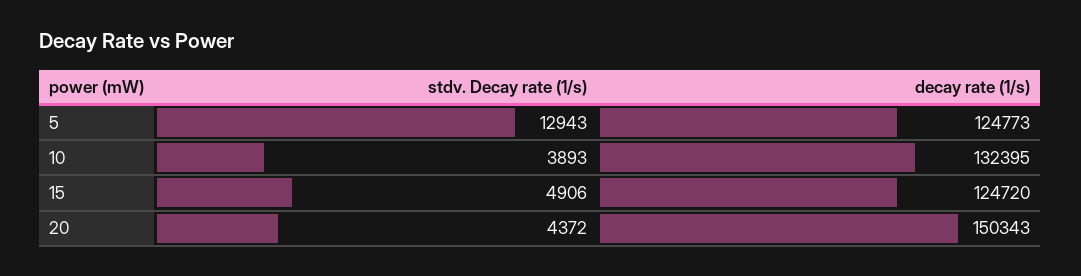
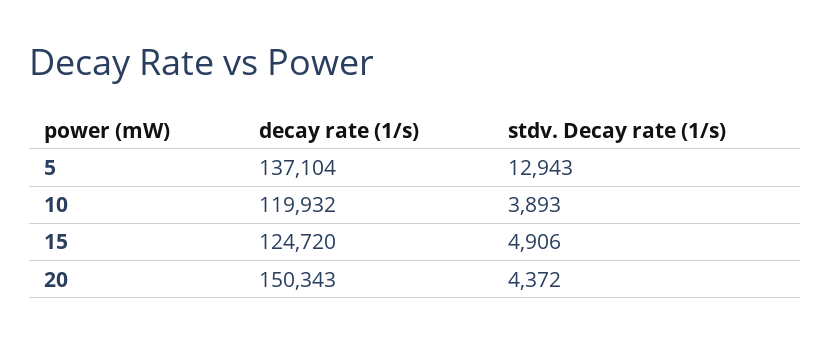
  {
    "stdv. Decay rate (1/s)": {
      "5": 12943,
      "10": 3893,
      "15": 4906,
      "20": 4372
    },
    "decay rate (1/s)": {
-     "5": 124773,
+     "5": 137104,
-     "10": 132395,
+     "10": 119932,
      "15": 124720,
      "20": 150343
    }
  }

